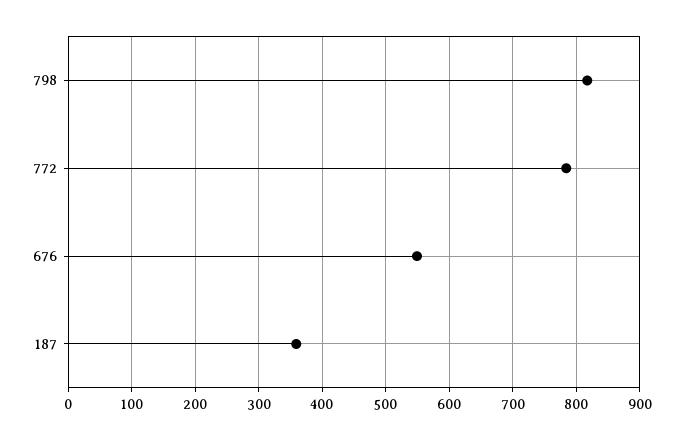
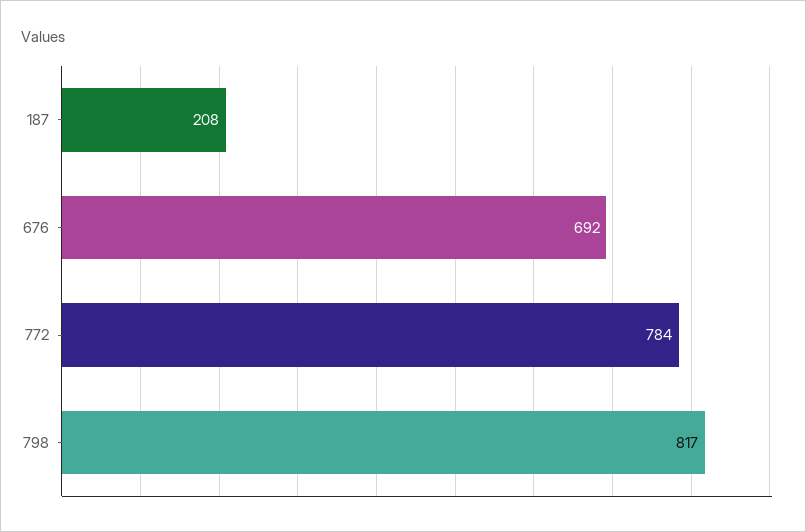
  {
    "798": 817,
    "772": 784,
-   "676": 550,
+   "676": 692,
-   "187": 360
+   "187": 208
  }

